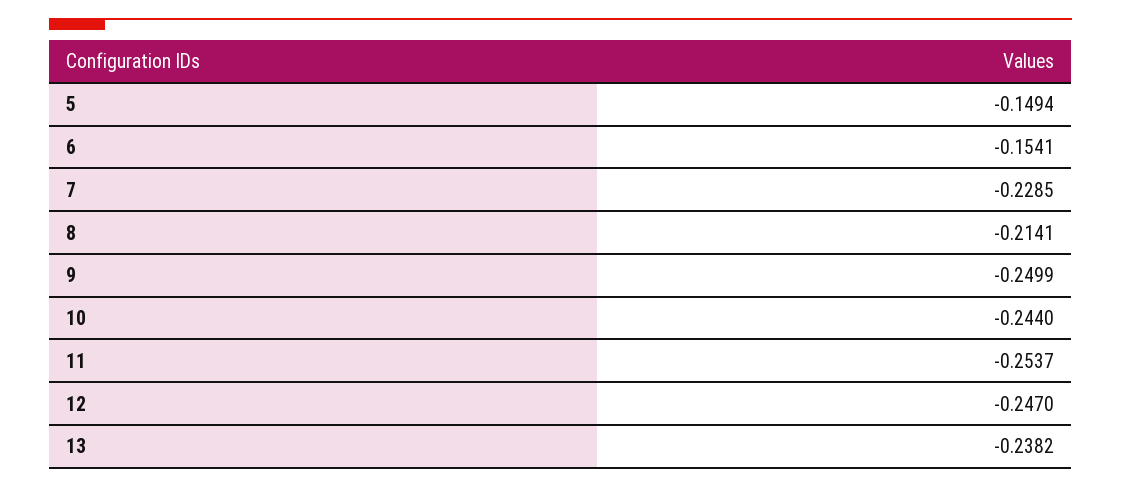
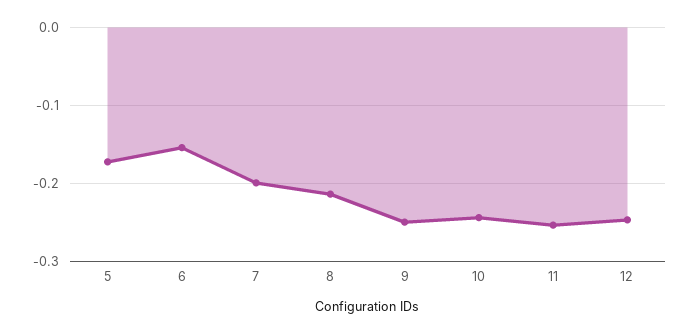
  {
-   "5": -0.1494,
+   "5": -0.17,
    "6": -0.1541,
-   "7": -0.2285,
+   "7": -0.2,
    "8": -0.2141,
    "9": -0.2499,
    "10": -0.244,
    "11": -0.2537,
-   "12": -0.247,
+   "12": -0.247
-   "13": -0.2382
  }

